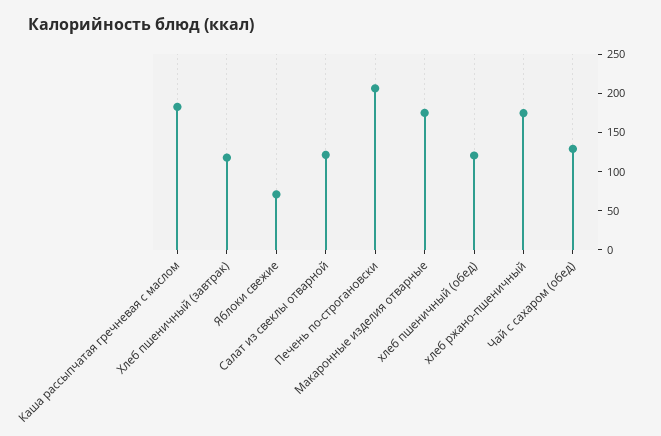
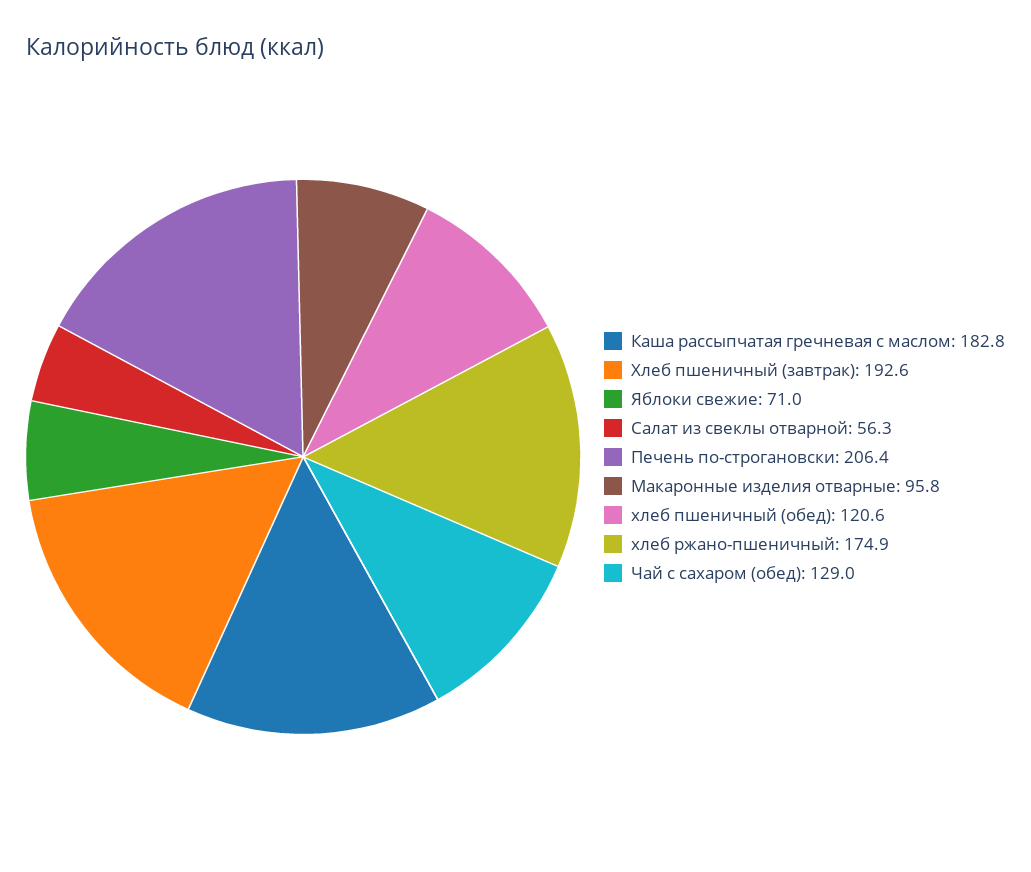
  {
    "Каша рассыпчатая гречневая с маслом": 182.8,
-   "Хлеб пшеничный (завтрак)": 125,
+   "Хлеб пшеничный (завтрак)": 192.6,
    "Яблоки свежие": 71,
-   "Салат из свеклы отварной": 125,
+   "Салат из свеклы отварной": 56.3,
    "Печень по-строгановски": 206.4,
-   "Макаронные изделия отварные": 175,
+   "Макаронные изделия отварные": 95.8,
    "хлеб пшеничный (обед)": 120.6,
    "хлеб ржано-пшеничный": 174.9,
    "Чай с сахаром (обед)": 129
  }

